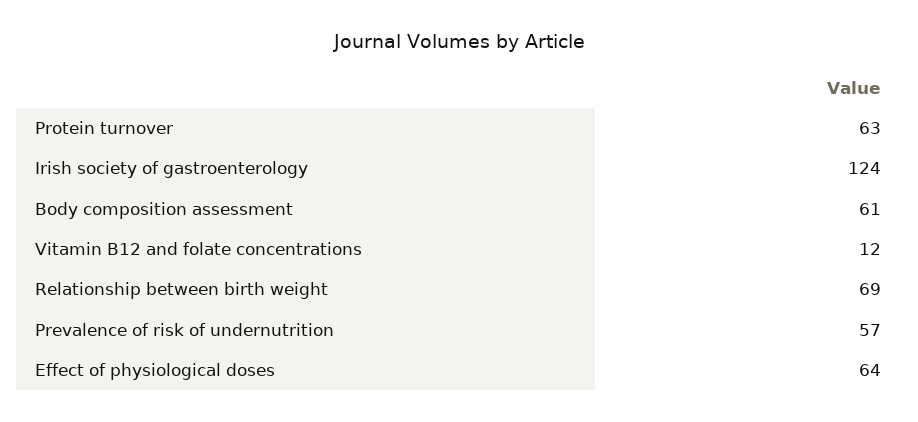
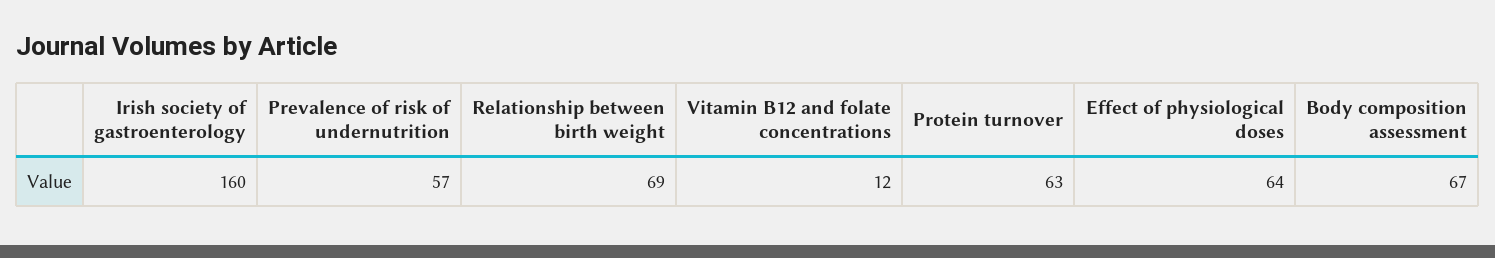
  {
    "Protein turnover": 63,
-   "Irish society of gastroenterology": 124,
+   "Irish society of gastroenterology": 160,
-   "Body composition assessment": 61,
+   "Body composition assessment": 67,
    "Vitamin B12 and folate concentrations": 12,
    "Relationship between birth weight": 69,
    "Prevalence of risk of undernutrition": 57,
    "Effect of physiological doses": 64
  }

